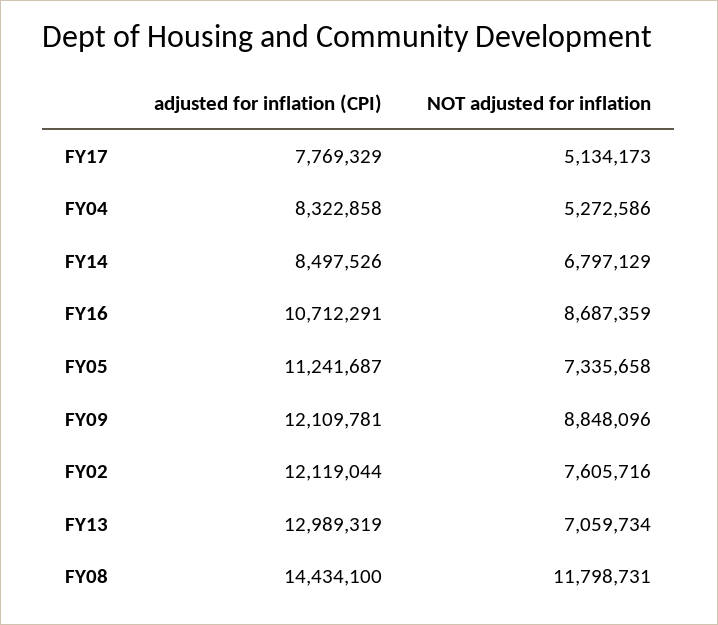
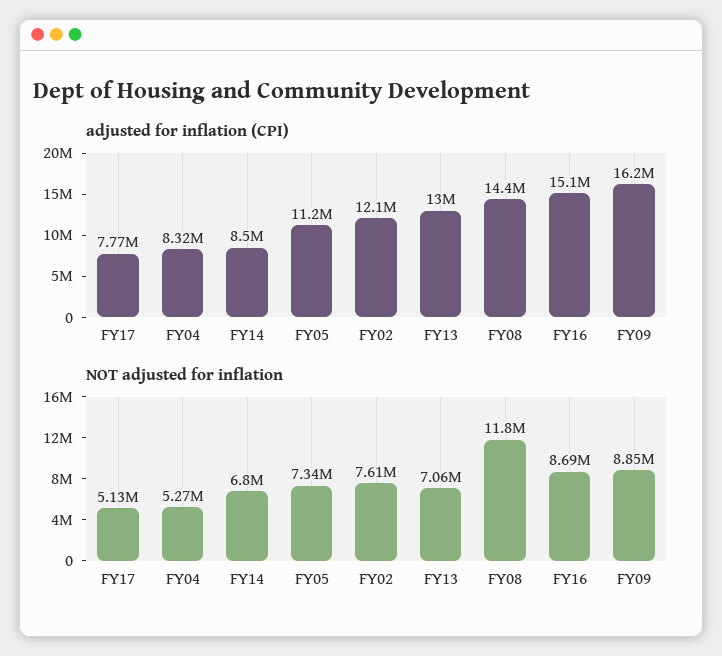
  {
    "adjusted for inflation (CPI)": {
      "FY17": 7769329,
      "FY04": 8322858,
      "FY14": 8497526,
-     "FY16": 10712291,
+     "FY16": 15100000,
      "FY05": 11241687,
-     "FY09": 12109781,
+     "FY09": 16200000,
      "FY02": 12119044,
      "FY13": 12989319,
      "FY08": 14434100
    },
    "NOT adjusted for inflation": {
      "FY17": 5134173,
      "FY04": 5272586,
      "FY14": 6797129,
      "FY16": 8687359,
      "FY05": 7335658,
      "FY09": 8848096,
      "FY02": 7605716,
      "FY13": 7059734,
      "FY08": 11798731
    }
  }

